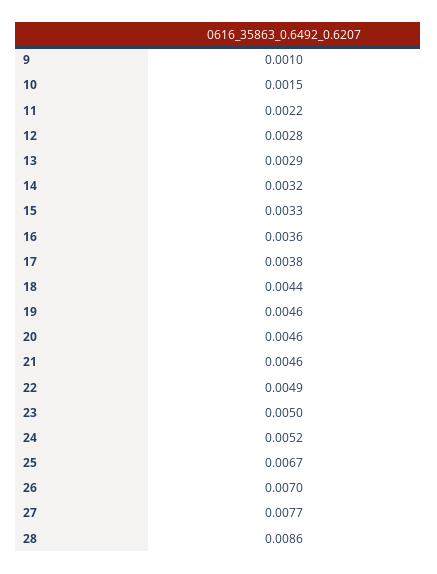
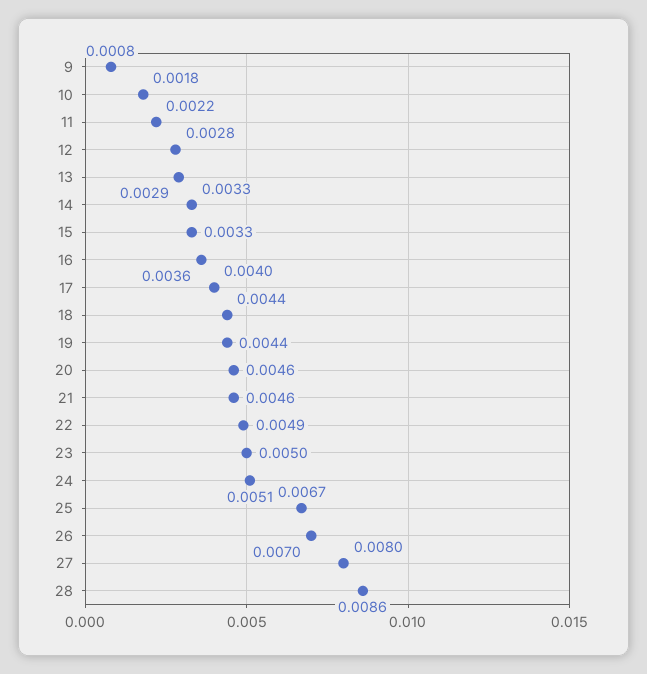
  {
-   "9": 0.001,
+   "9": 0.0008,
-   "10": 0.0015,
+   "10": 0.0018,
    "11": 0.0022,
    "12": 0.0028,
    "13": 0.0029,
-   "14": 0.0032,
+   "14": 0.0033,
    "15": 0.0033,
    "16": 0.0036,
-   "17": 0.0038,
+   "17": 0.004,
    "18": 0.0044,
-   "19": 0.0046,
+   "19": 0.0044,
    "20": 0.0046,
    "21": 0.0046,
    "22": 0.0049,
    "23": 0.005,
-   "24": 0.0052,
+   "24": 0.0051,
    "25": 0.0067,
    "26": 0.007,
-   "27": 0.0077,
+   "27": 0.008,
    "28": 0.0086
  }

